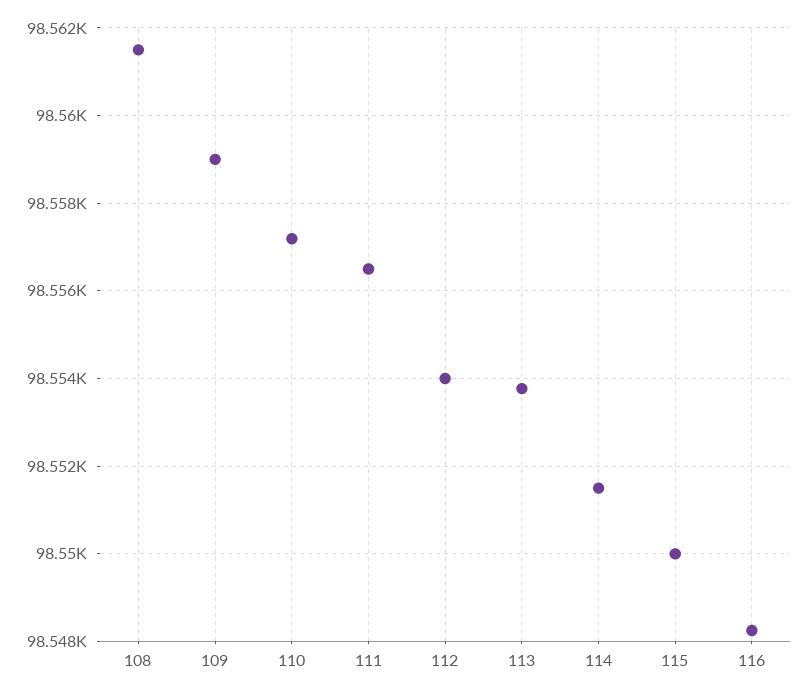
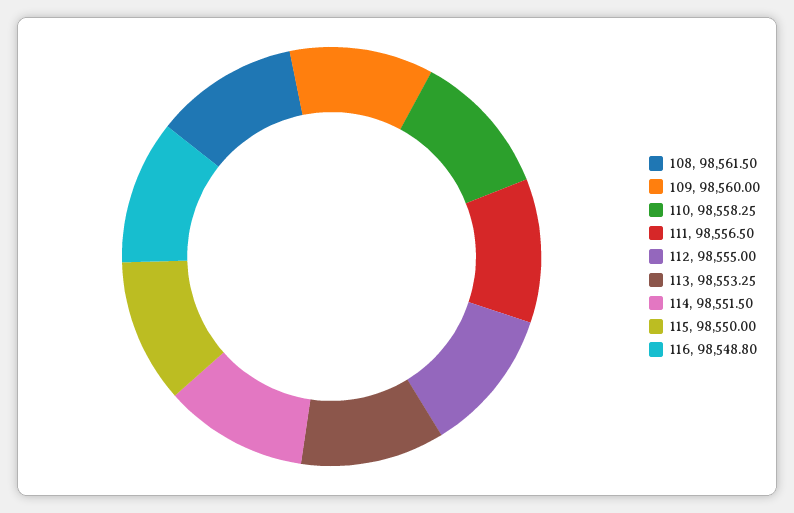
  {
    "108": 98561.5,
-   "109": 98559,
+   "109": 98560,
-   "110": 98557.2,
+   "110": 98558.25,
    "111": 98556.5,
-   "112": 98554,
+   "112": 98555,
-   "113": 98553.8,
+   "113": 98553.25,
    "114": 98551.5,
    "115": 98550,
-   "116": 98548.2
+   "116": 98548.8
  }

